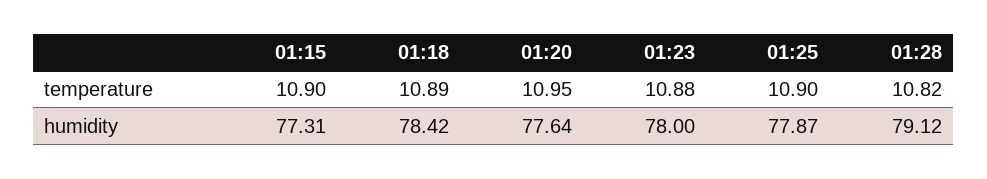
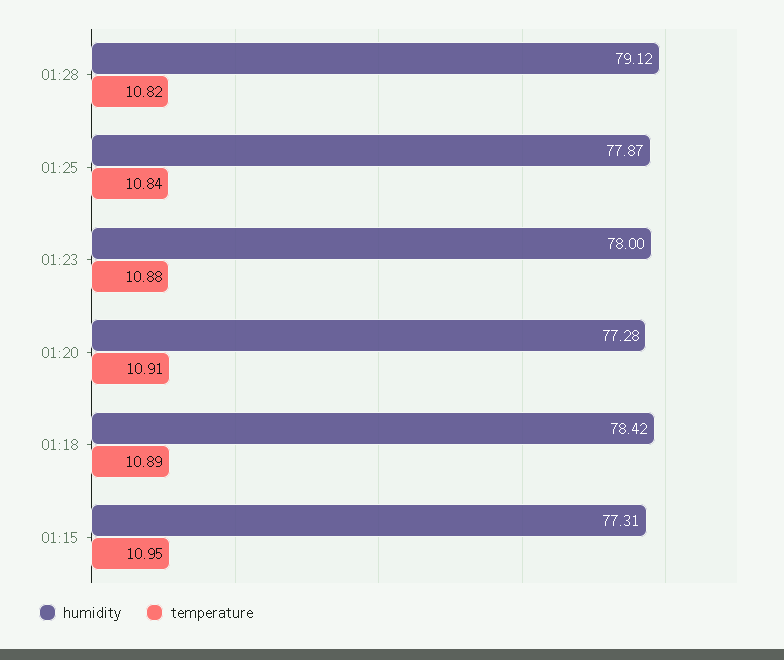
  {
    "temperature": {
-     "01:15": 10.9,
+     "01:15": 10.95,
      "01:18": 10.89,
-     "01:20": 10.95,
+     "01:20": 10.91,
      "01:23": 10.88,
-     "01:25": 10.9,
+     "01:25": 10.84,
      "01:28": 10.82
    },
    "humidity": {
      "01:15": 77.31,
      "01:18": 78.42,
-     "01:20": 77.64,
+     "01:20": 77.28,
      "01:23": 78,
      "01:25": 77.87,
      "01:28": 79.12
    }
  }

